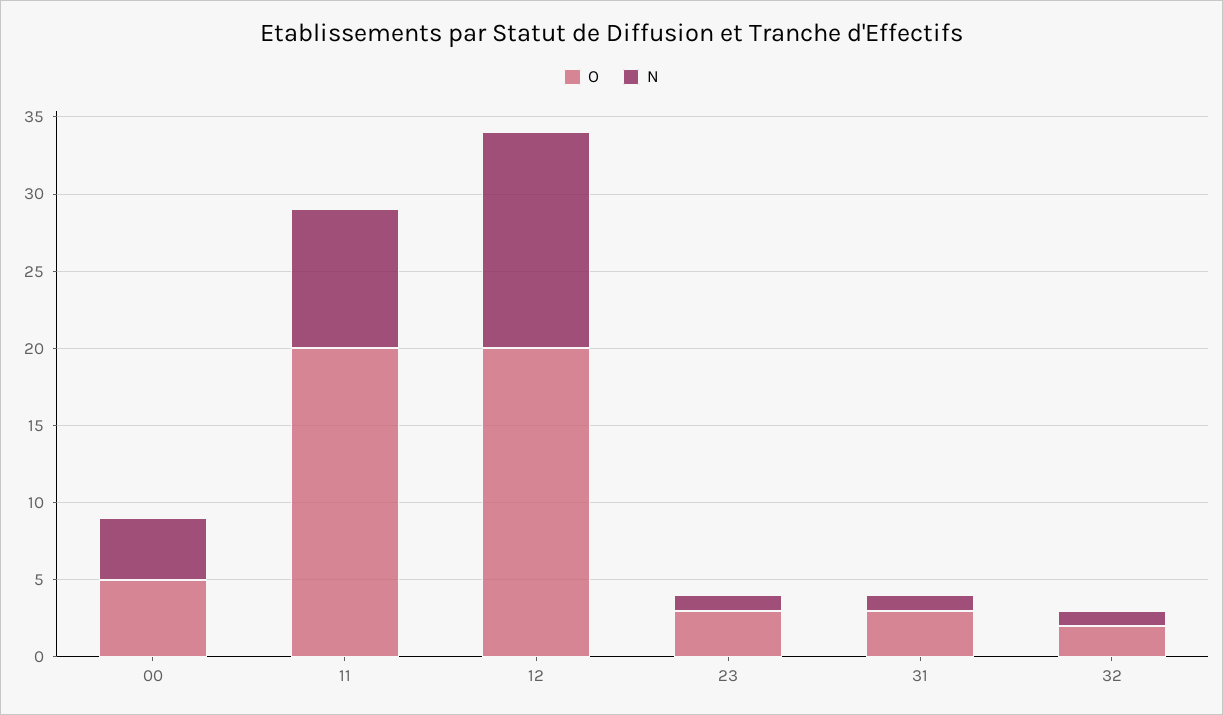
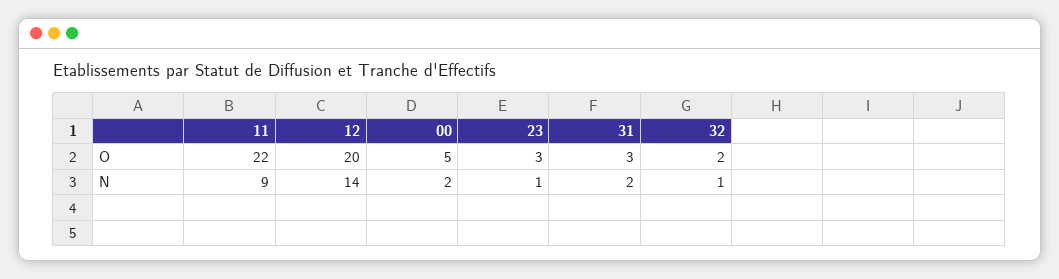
  {
    "O": {
      "00": 5,
-     "11": 20,
+     "11": 22,
      "12": 20,
      "23": 3,
      "31": 3,
      "32": 2
    },
    "N": {
-     "00": 4,
+     "00": 2,
      "11": 9,
      "12": 14,
      "23": 1,
-     "31": 1,
+     "31": 2,
      "32": 1
    }
  }

